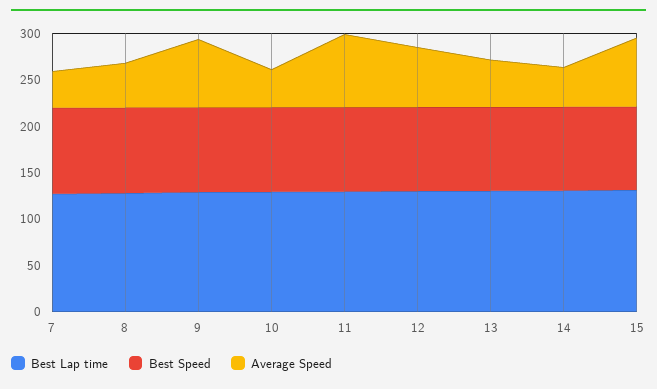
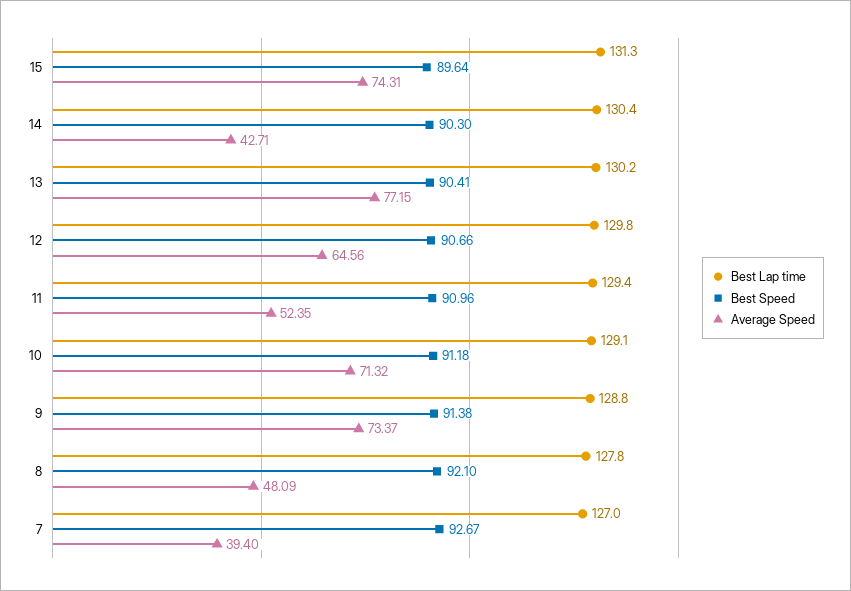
  {
    "Best Lap time": {
      "7": 127,
      "8": 127.8,
      "9": 128.8,
      "10": 129.1,
      "11": 129.4,
      "12": 129.8,
      "13": 130.2,
      "14": 130.4,
      "15": 131.3
    },
    "Best Speed": {
      "7": 92.67,
      "8": 92.1,
      "9": 91.38,
      "10": 91.18,
      "11": 90.96,
      "12": 90.66,
      "13": 90.41,
      "14": 90.3,
      "15": 89.64
    },
    "Average Speed": {
      "7": 39.4,
      "8": 48.09,
      "9": 73.37,
-     "10": 40,
+     "10": 71.32,
-     "11": 80,
+     "11": 52.35,
      "12": 64.56,
-     "13": 50,
+     "13": 77.15,
      "14": 42.71,
      "15": 74.31
    }
  }

